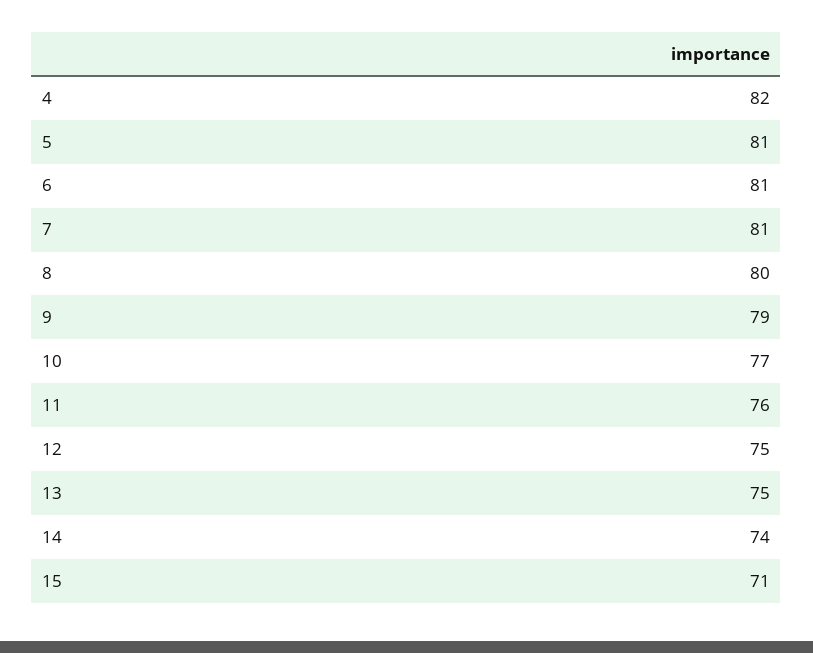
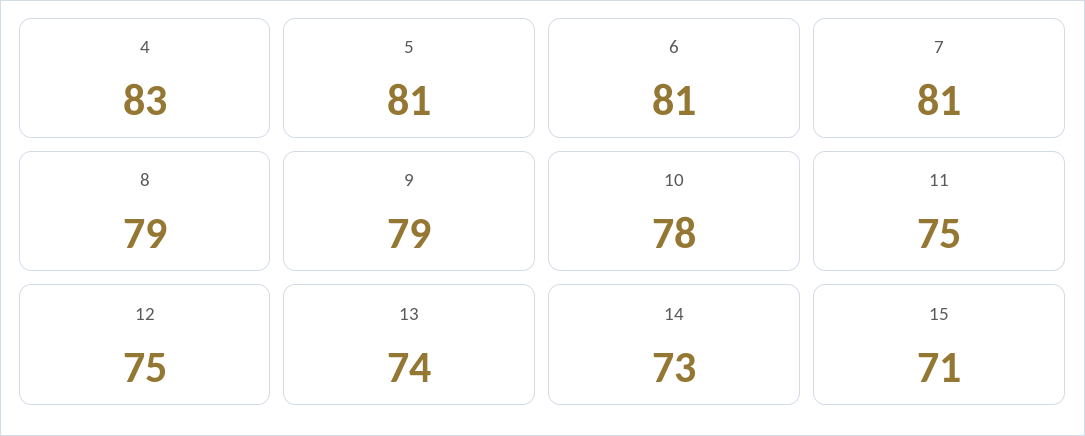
  {
-   "4": 82,
+   "4": 83,
    "5": 81,
    "6": 81,
    "7": 81,
-   "8": 80,
+   "8": 79,
    "9": 79,
-   "10": 77,
+   "10": 78,
-   "11": 76,
+   "11": 75,
    "12": 75,
-   "13": 75,
+   "13": 74,
-   "14": 74,
+   "14": 73,
    "15": 71
  }

